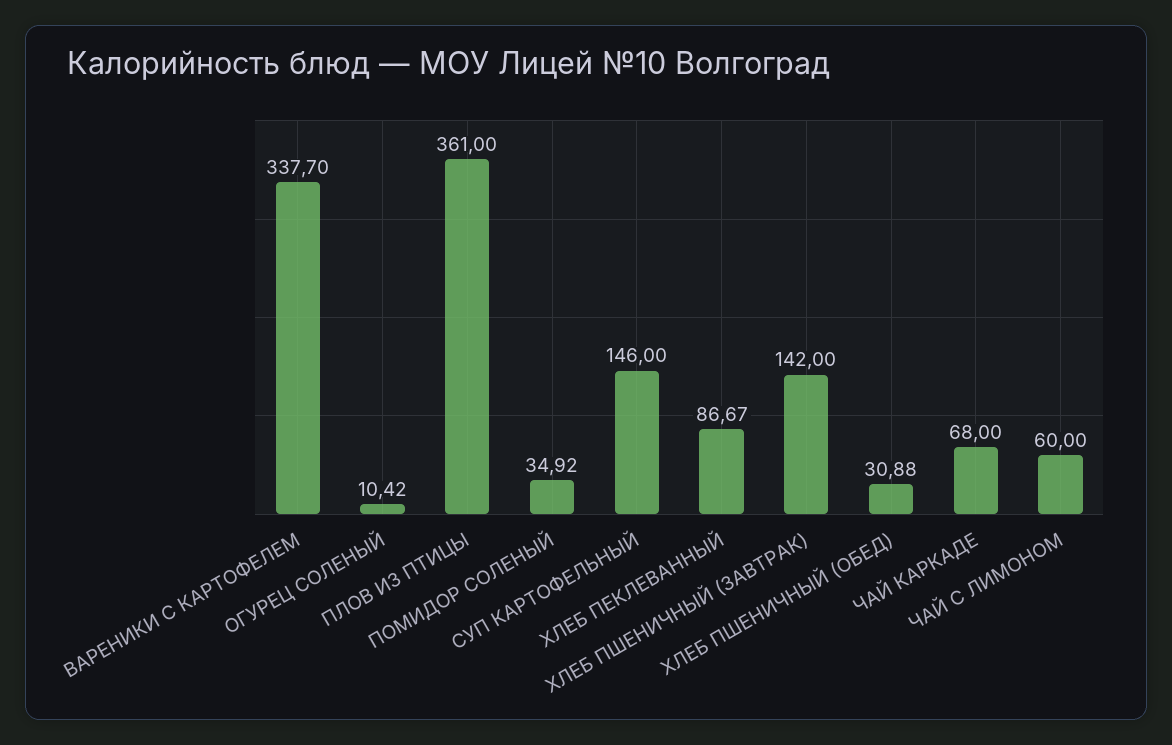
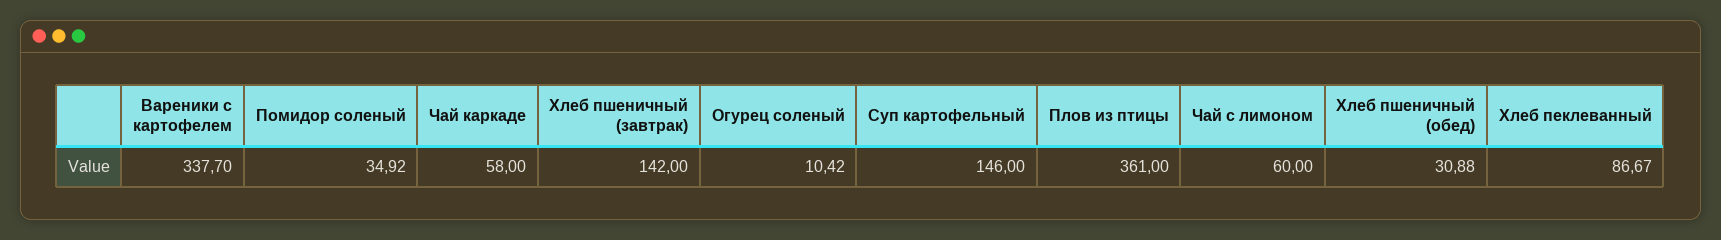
  {
    "ВАРЕНИКИ С КАРТОФЕЛЕМ": 337.7,
    "ОГУРЕЦ СОЛЕНЫЙ": 10.42,
    "ПЛОВ ИЗ ПТИЦЫ": 361,
    "ПОМИДОР СОЛЕНЫЙ": 34.92,
    "СУП КАРТОФЕЛЬНЫЙ": 146,
    "ХЛЕБ ПЕКЛЕВАННЫЙ": 86.67,
    "ХЛЕБ ПШЕНИЧНЫЙ (ЗАВТРАК)": 142,
    "ХЛЕБ ПШЕНИЧНЫЙ (ОБЕД)": 30.88,
-   "ЧАЙ КАРКАДЕ": 68,
+   "ЧАЙ КАРКАДЕ": 58,
    "ЧАЙ С ЛИМОНОМ": 60
  }

